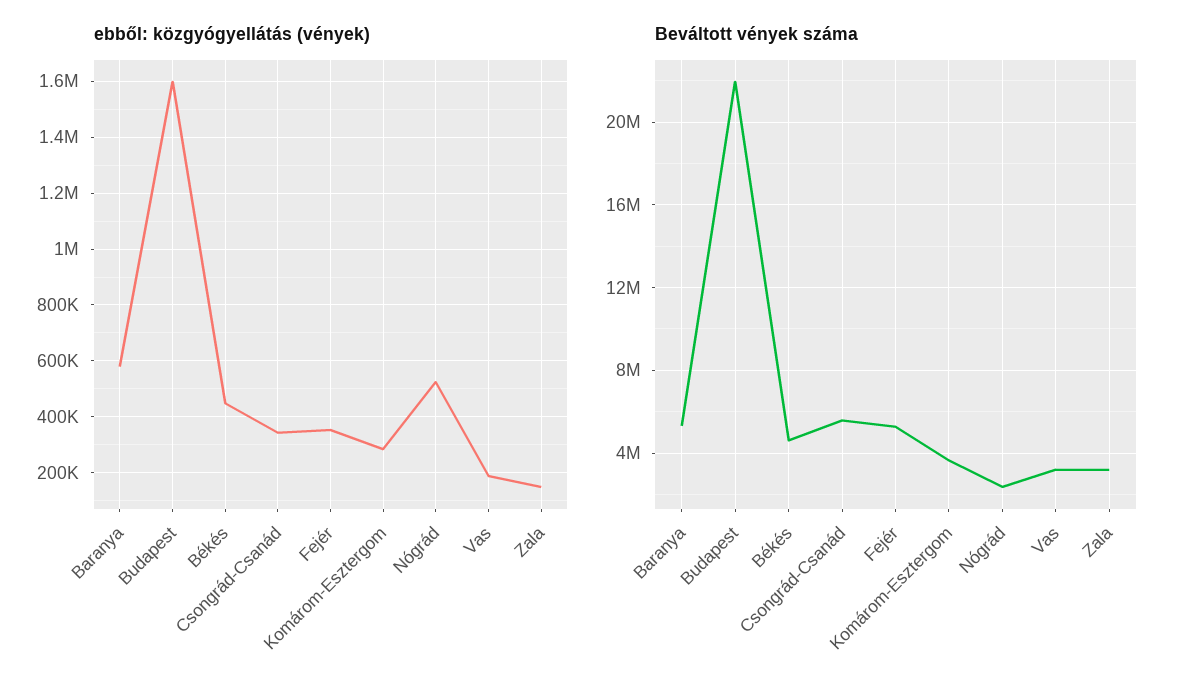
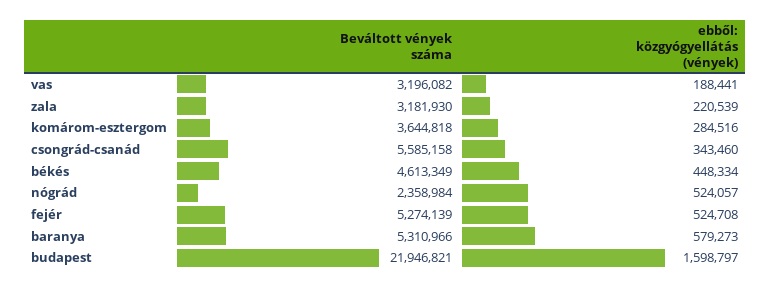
  {
    "ebből: közgyógyellátás (vények)": {
      "Baranya": 579273,
      "Budapest": 1598797,
      "Békés": 448334,
      "Csongrád-Csanád": 343460,
-     "Fejér": 350000,
+     "Fejér": 524708,
      "Komárom-Esztergom": 284516,
      "Nógrád": 524057,
      "Vas": 188441,
-     "Zala": 150000
+     "Zala": 220539
    },
    "Beváltott vények száma": {
      "Baranya": 5310966,
      "Budapest": 21946821,
      "Békés": 4613349,
      "Csongrád-Csanád": 5585158,
      "Fejér": 5274139,
      "Komárom-Esztergom": 3644818,
      "Nógrád": 2358984,
      "Vas": 3196082,
      "Zala": 3181930
    }
  }

